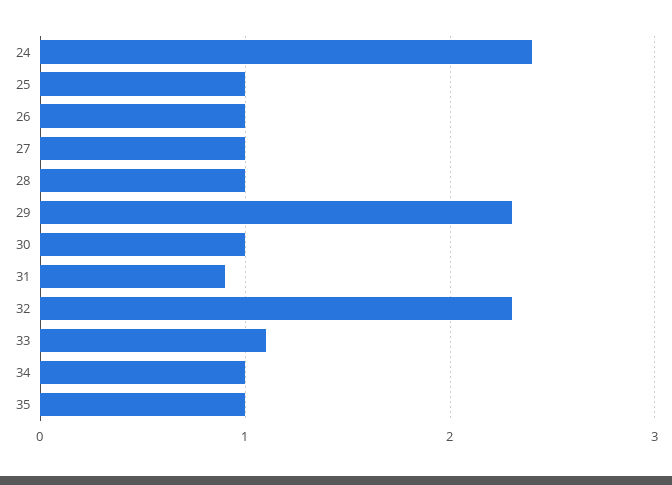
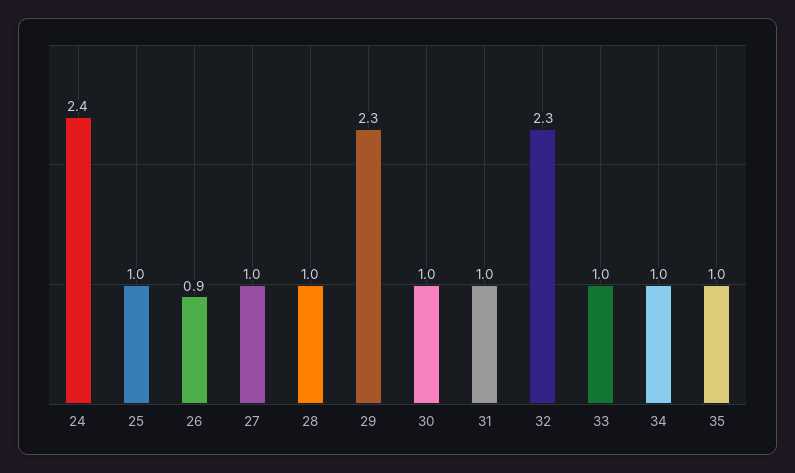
  {
    "24": 2.4,
    "25": 1,
-   "26": 1,
+   "26": 0.9,
    "27": 1,
    "28": 1,
    "29": 2.3,
    "30": 1,
-   "31": 0.9,
+   "31": 1,
    "32": 2.3,
-   "33": 1.1,
+   "33": 1,
    "34": 1,
    "35": 1
  }

